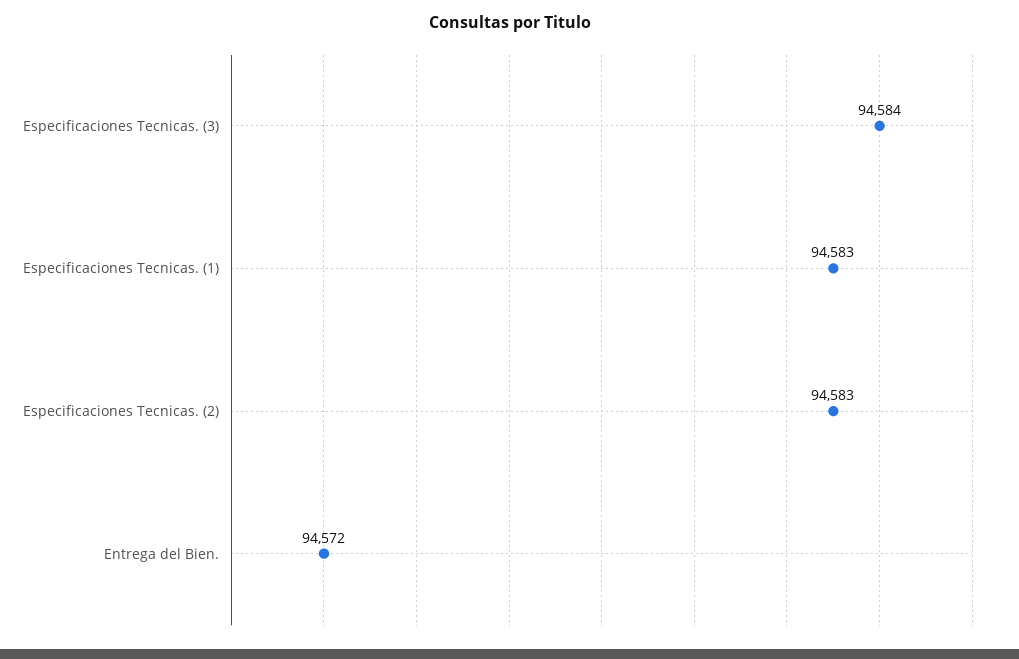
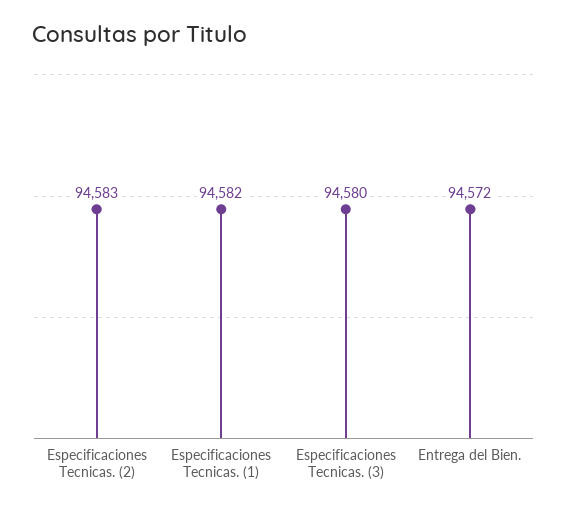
  {
-   "Especificaciones Tecnicas. (3)": 94584,
+   "Especificaciones Tecnicas. (3)": 94580,
-   "Especificaciones Tecnicas. (1)": 94583,
+   "Especificaciones Tecnicas. (1)": 94582,
    "Especificaciones Tecnicas. (2)": 94583,
    "Entrega del Bien.": 94572
  }

